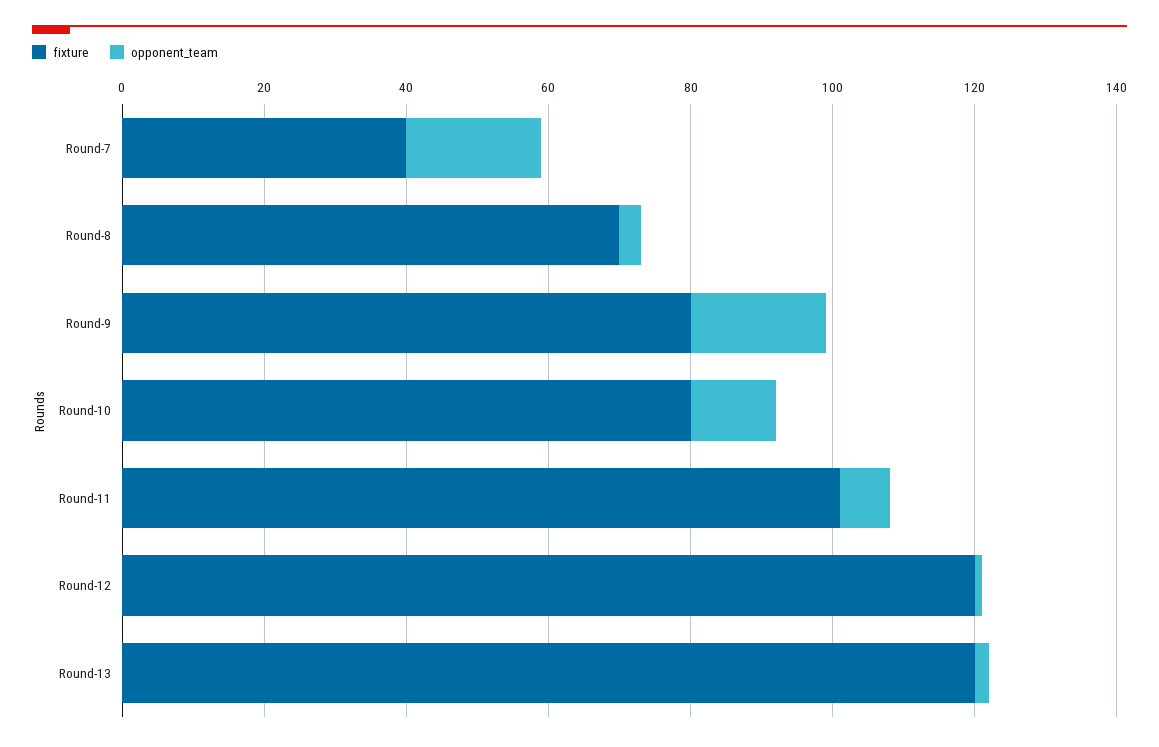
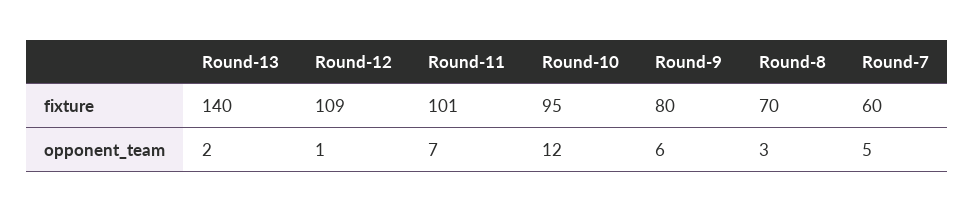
  {
    "fixture": {
-     "Round-7": 40,
+     "Round-7": 60,
      "Round-8": 70,
      "Round-9": 80,
-     "Round-10": 80,
+     "Round-10": 95,
      "Round-11": 101,
-     "Round-12": 120,
+     "Round-12": 109,
-     "Round-13": 120
+     "Round-13": 140
    },
    "opponent_team": {
-     "Round-7": 20,
+     "Round-7": 5,
      "Round-8": 3,
-     "Round-9": 20,
+     "Round-9": 6,
      "Round-10": 12,
      "Round-11": 7,
      "Round-12": 1,
      "Round-13": 2
    }
  }

